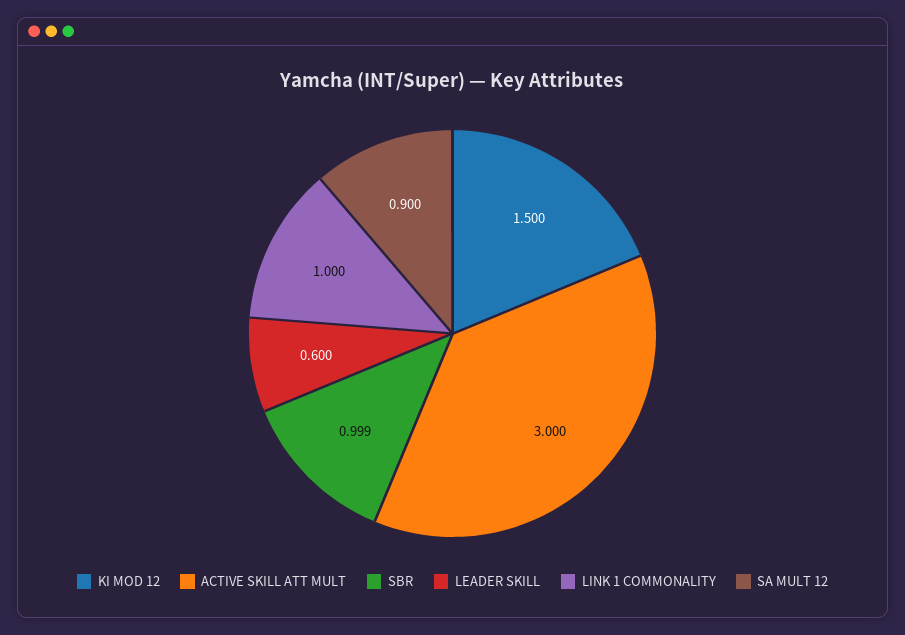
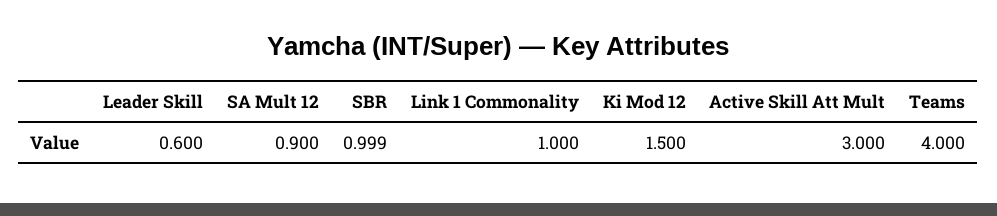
  {
    "KI MOD 12": 1.5,
    "ACTIVE SKILL ATT MULT": 3,
    "SBR": 0.999,
    "LEADER SKILL": 0.6,
    "LINK 1 COMMONALITY": 1,
-   "SA MULT 12": 0.9
+   "SA MULT 12": 0.9,
+   "Teams": 4
  }

